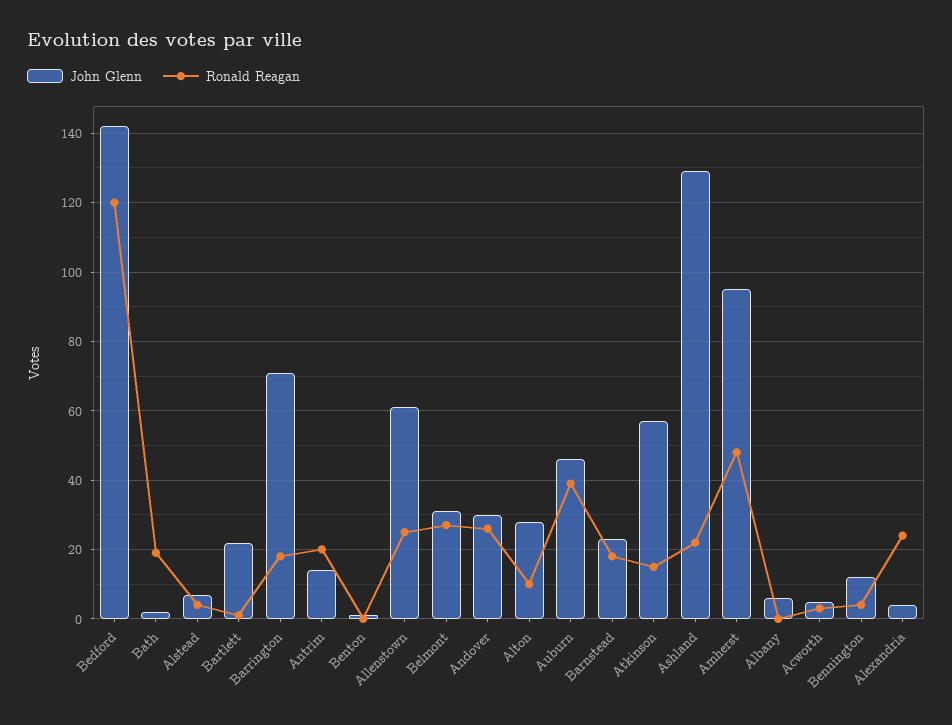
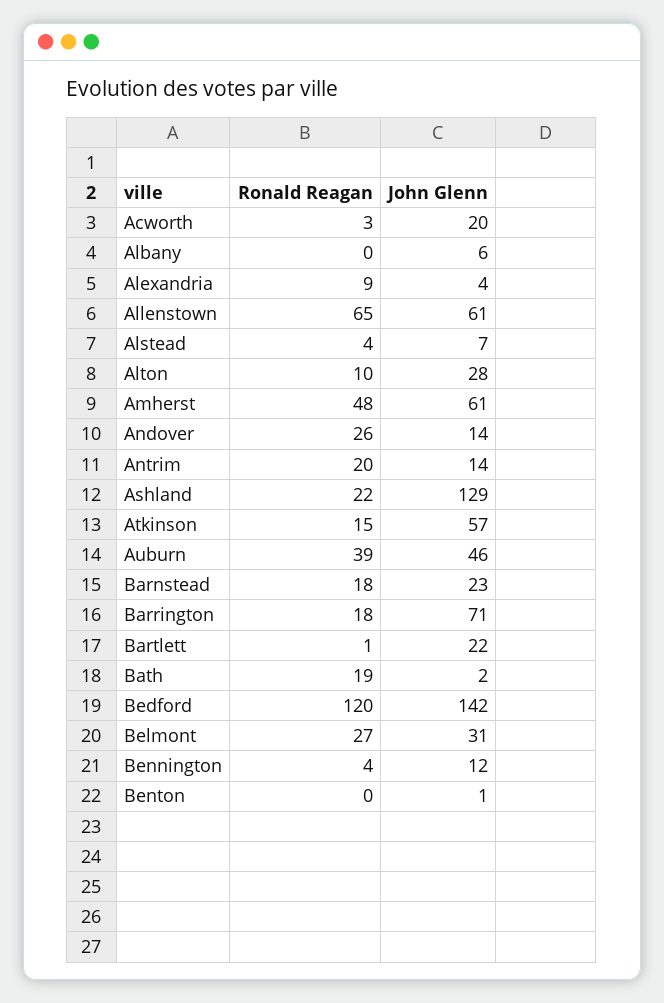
  {
    "John Glenn": {
      "Bedford": 142,
      "Bath": 2,
      "Alstead": 7,
      "Bartlett": 22,
      "Barrington": 71,
      "Antrim": 14,
      "Benton": 1,
      "Allenstown": 61,
      "Belmont": 31,
-     "Andover": 30,
+     "Andover": 14,
      "Alton": 28,
      "Auburn": 46,
      "Barnstead": 23,
      "Atkinson": 57,
      "Ashland": 129,
-     "Amherst": 95,
+     "Amherst": 61,
      "Albany": 6,
-     "Acworth": 5,
+     "Acworth": 20,
      "Bennington": 12,
      "Alexandria": 4
    },
    "Ronald Reagan": {
      "Bedford": 120,
      "Bath": 19,
      "Alstead": 4,
      "Bartlett": 1,
      "Barrington": 18,
      "Antrim": 20,
      "Benton": 0,
-     "Allenstown": 25,
+     "Allenstown": 65,
      "Belmont": 27,
      "Andover": 26,
      "Alton": 10,
      "Auburn": 39,
      "Barnstead": 18,
      "Atkinson": 15,
      "Ashland": 22,
      "Amherst": 48,
      "Albany": 0,
      "Acworth": 3,
      "Bennington": 4,
-     "Alexandria": 25
+     "Alexandria": 9
    }
  }

